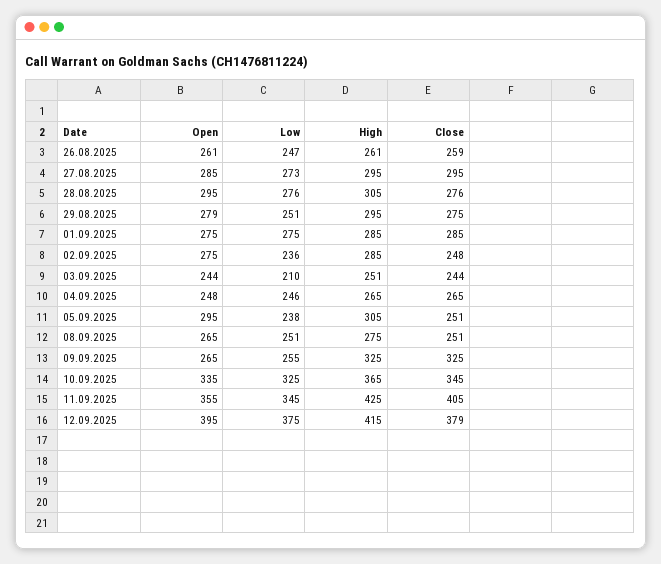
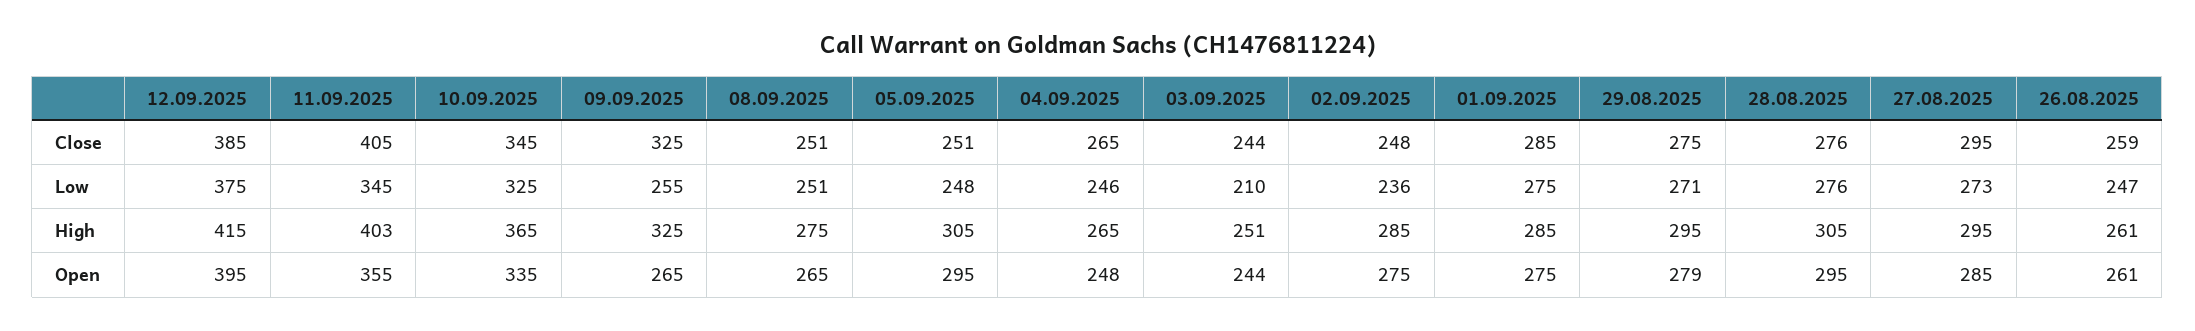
  {
    "Open": {
      "26.08.2025": 261,
      "27.08.2025": 285,
      "28.08.2025": 295,
      "29.08.2025": 279,
      "01.09.2025": 275,
      "02.09.2025": 275,
      "03.09.2025": 244,
      "04.09.2025": 248,
      "05.09.2025": 295,
      "08.09.2025": 265,
      "09.09.2025": 265,
      "10.09.2025": 335,
      "11.09.2025": 355,
      "12.09.2025": 395
    },
    "Low": {
      "26.08.2025": 247,
      "27.08.2025": 273,
      "28.08.2025": 276,
-     "29.08.2025": 251,
+     "29.08.2025": 271,
      "01.09.2025": 275,
      "02.09.2025": 236,
      "03.09.2025": 210,
      "04.09.2025": 246,
-     "05.09.2025": 238,
+     "05.09.2025": 248,
      "08.09.2025": 251,
      "09.09.2025": 255,
      "10.09.2025": 325,
      "11.09.2025": 345,
      "12.09.2025": 375
    },
    "High": {
      "26.08.2025": 261,
      "27.08.2025": 295,
      "28.08.2025": 305,
      "29.08.2025": 295,
      "01.09.2025": 285,
      "02.09.2025": 285,
      "03.09.2025": 251,
      "04.09.2025": 265,
      "05.09.2025": 305,
      "08.09.2025": 275,
      "09.09.2025": 325,
      "10.09.2025": 365,
-     "11.09.2025": 425,
+     "11.09.2025": 403,
      "12.09.2025": 415
    },
    "Close": {
      "26.08.2025": 259,
      "27.08.2025": 295,
      "28.08.2025": 276,
      "29.08.2025": 275,
      "01.09.2025": 285,
      "02.09.2025": 248,
      "03.09.2025": 244,
      "04.09.2025": 265,
      "05.09.2025": 251,
      "08.09.2025": 251,
      "09.09.2025": 325,
      "10.09.2025": 345,
      "11.09.2025": 405,
-     "12.09.2025": 379
+     "12.09.2025": 385
    }
  }

